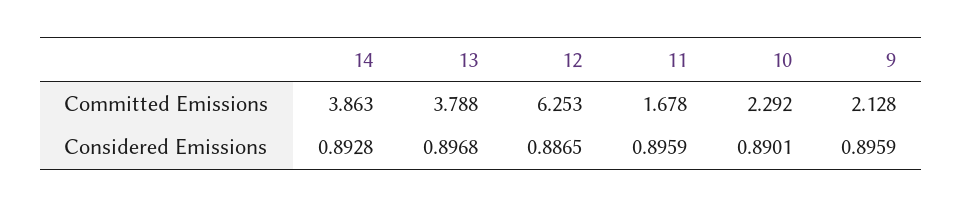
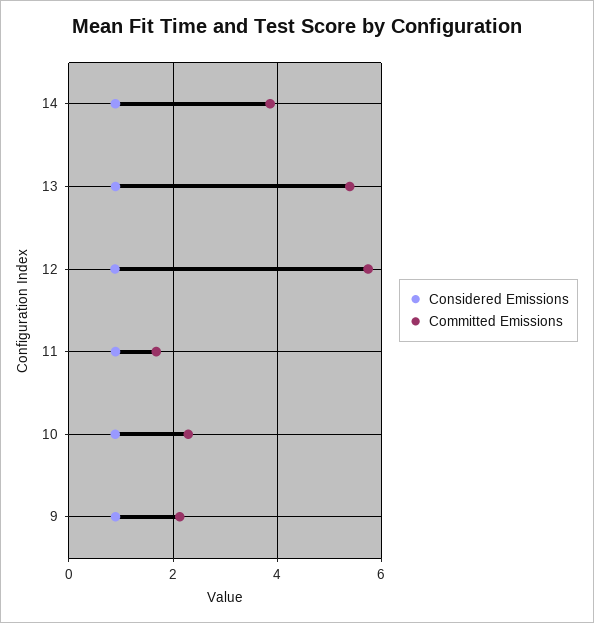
  {
    "Committed Emissions": {
      "14": 3.863,
-     "13": 3.788,
+     "13": 5.4,
-     "12": 6.253,
+     "12": 5.8,
      "11": 1.678,
      "10": 2.292,
      "9": 2.128
    },
    "Considered Emissions": {
      "14": 0.8928,
      "13": 0.8968,
      "12": 0.8865,
      "11": 0.8959,
      "10": 0.8901,
      "9": 0.8959
    }
  }

